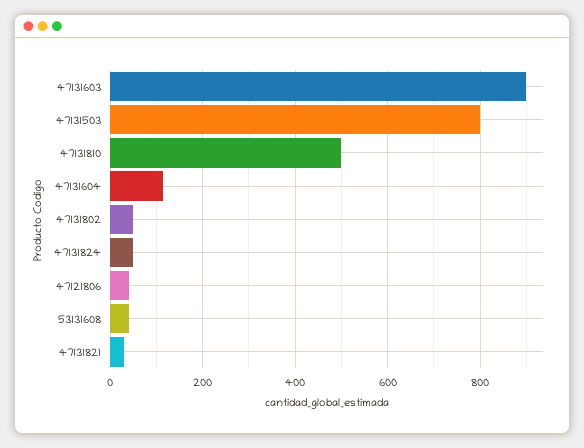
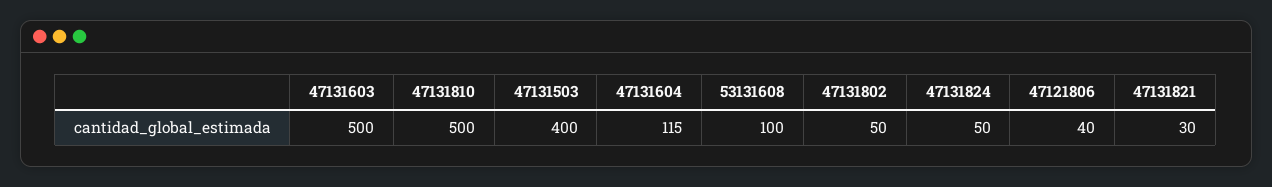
  {
-   "47131603": 900,
+   "47131603": 500,
-   "47131503": 800,
+   "47131503": 400,
    "47131810": 500,
    "47131604": 115,
    "47131802": 50,
    "47131824": 50,
    "47121806": 40,
-   "53131608": 40,
+   "53131608": 100,
    "47131821": 30
  }

